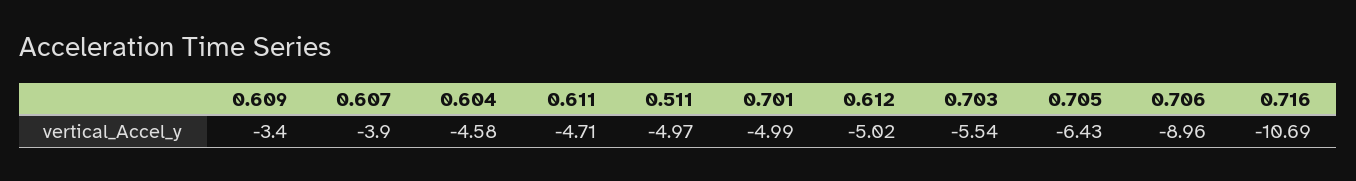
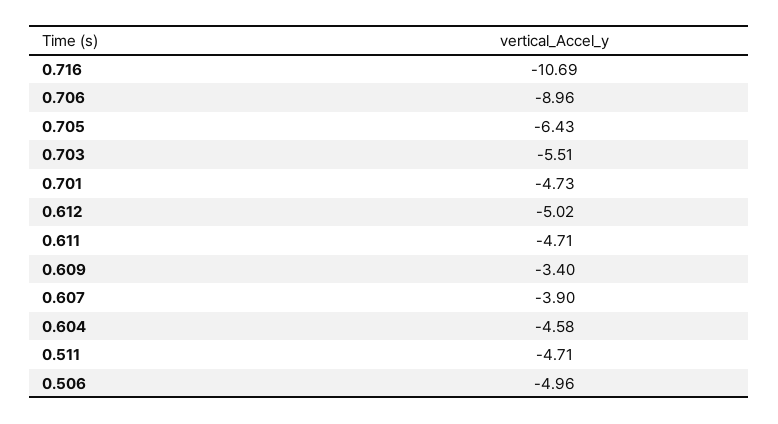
  {
    "0.609": -3.4,
    "0.607": -3.9,
    "0.604": -4.58,
    "0.611": -4.71,
-   "0.511": -4.97,
+   "0.511": -4.71,
-   "0.701": -4.99,
+   "0.701": -4.73,
    "0.612": -5.02,
-   "0.703": -5.54,
+   "0.703": -5.51,
    "0.705": -6.43,
    "0.706": -8.96,
-   "0.716": -10.69
+   "0.716": -10.69,
+   "0.506": -4.96
  }

